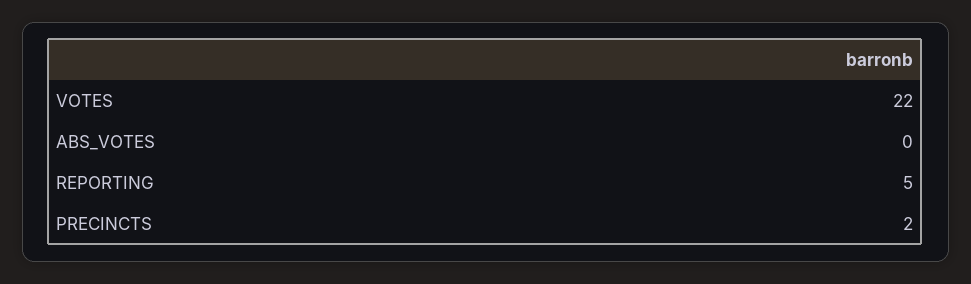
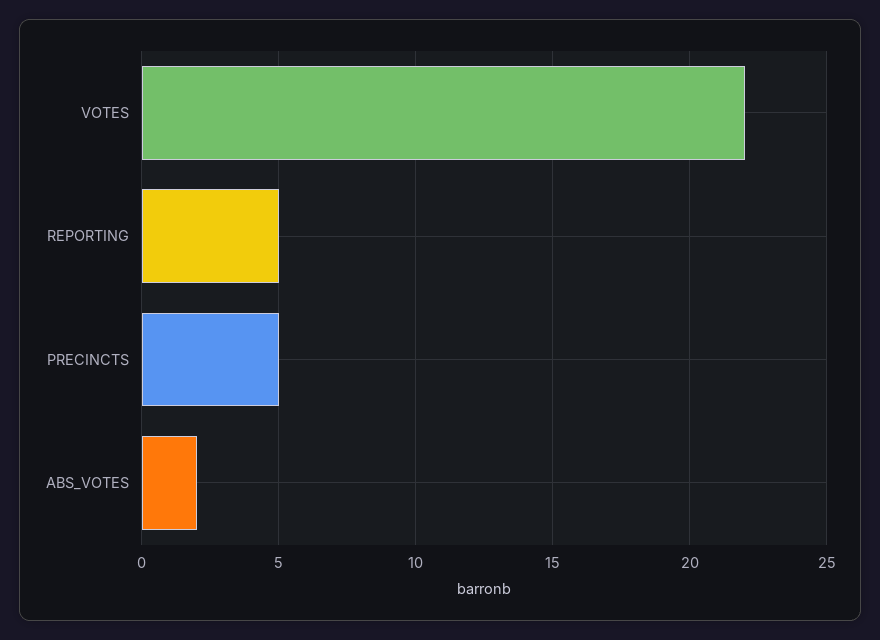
  {
    "VOTES": 22,
-   "ABS_VOTES": 0,
+   "ABS_VOTES": 2,
    "REPORTING": 5,
-   "PRECINCTS": 2
+   "PRECINCTS": 5
  }

